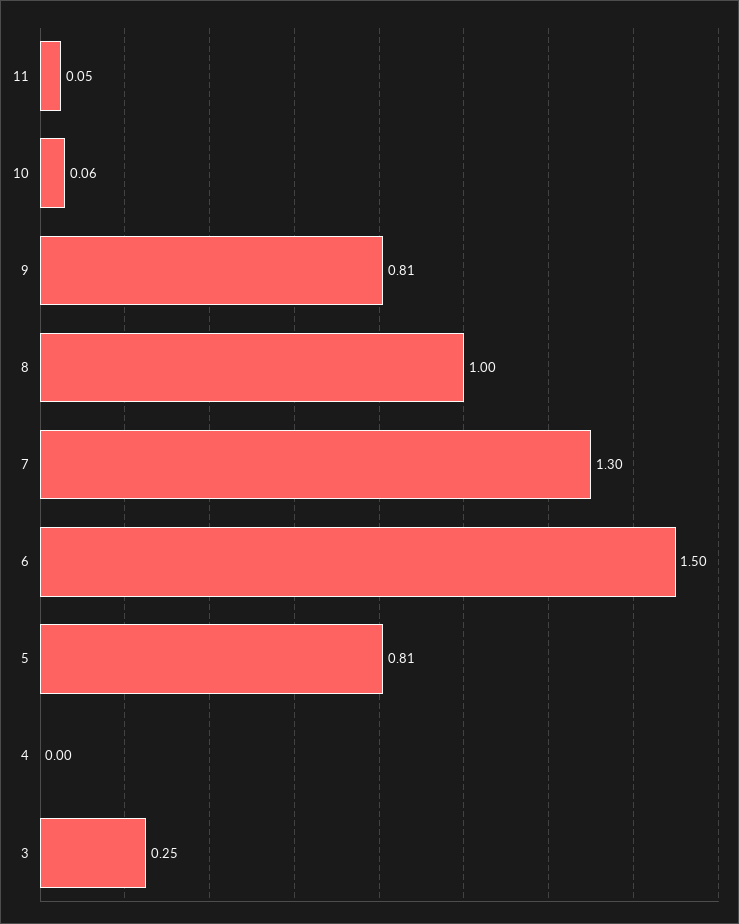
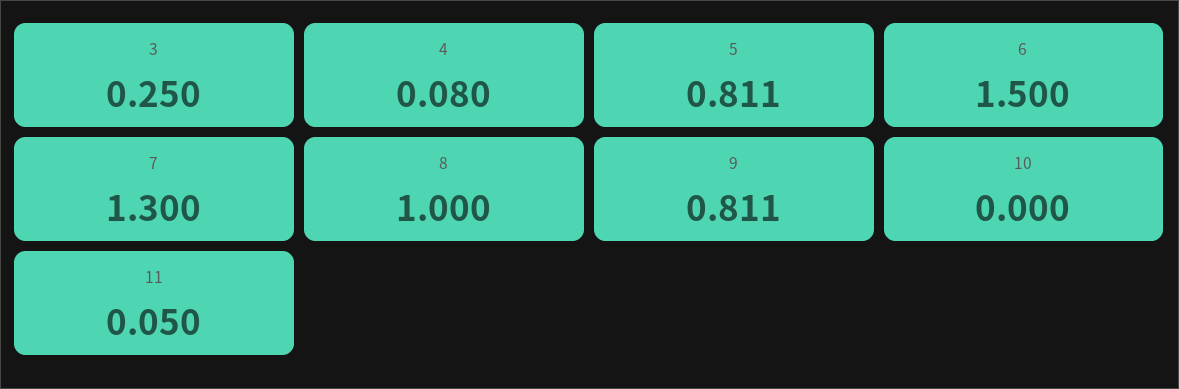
  {
    "11": 0.05,
-   "10": 0.06,
+   "10": 0,
    "9": 0.811,
    "8": 1,
    "7": 1.3,
    "6": 1.5,
    "5": 0.811,
-   "4": 0,
+   "4": 0.08,
    "3": 0.25
  }

